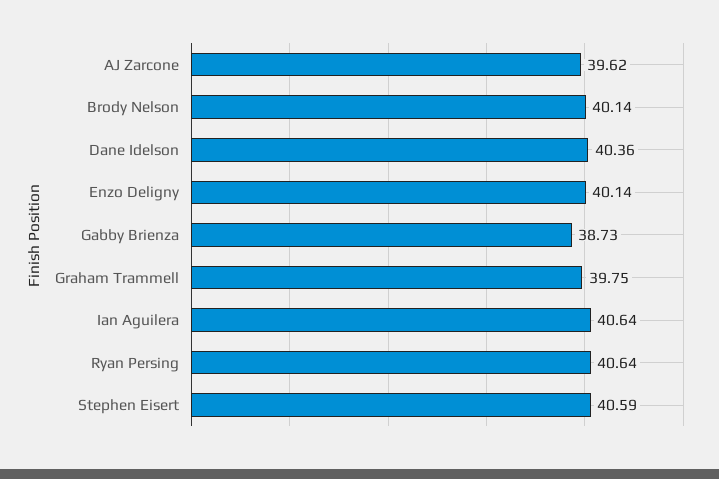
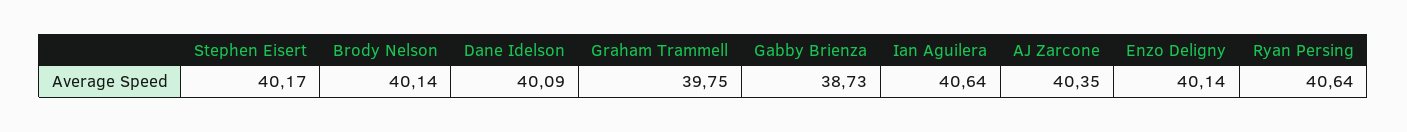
  {
-   "AJ Zarcone": 39.62,
+   "AJ Zarcone": 40.35,
    "Brody Nelson": 40.14,
-   "Dane Idelson": 40.36,
+   "Dane Idelson": 40.09,
    "Enzo Deligny": 40.14,
    "Gabby Brienza": 38.73,
    "Graham Trammell": 39.75,
    "Ian Aguilera": 40.64,
    "Ryan Persing": 40.64,
-   "Stephen Eisert": 40.59
+   "Stephen Eisert": 40.17
  }

